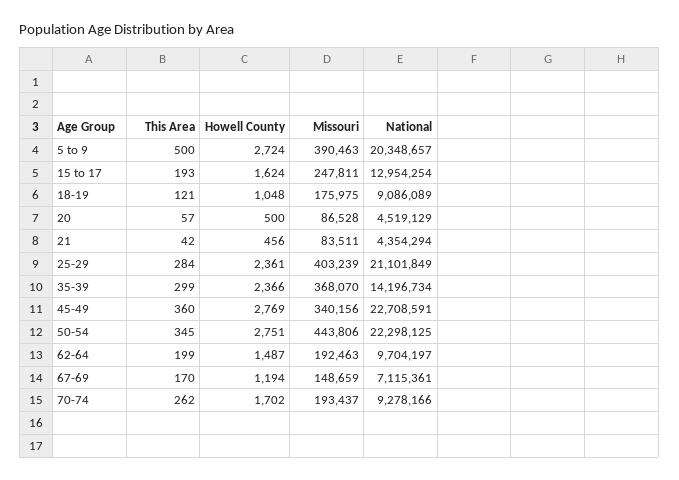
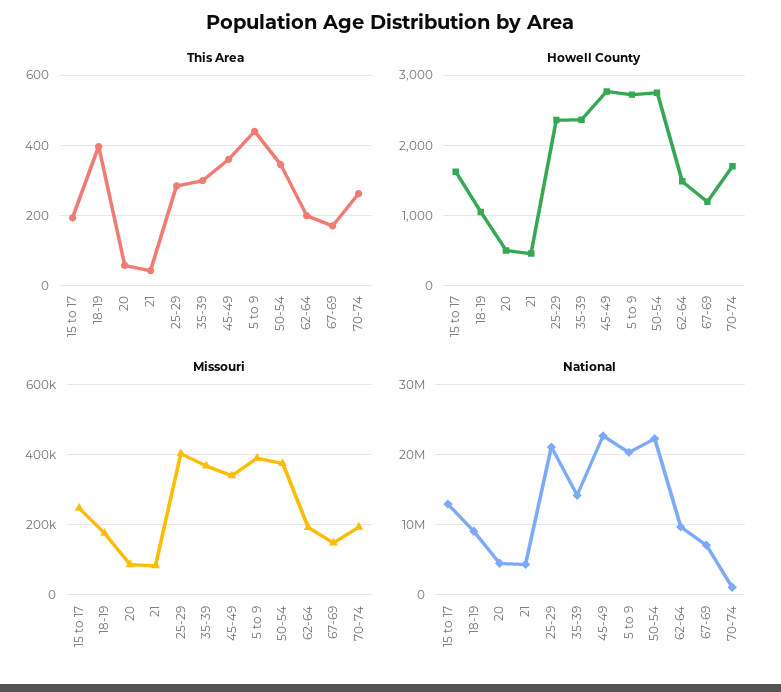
  {
    "This Area": {
-     "5 to 9": 500,
+     "5 to 9": 440,
      "15 to 17": 193,
-     "18-19": 121,
+     "18-19": 400,
      "20": 57,
      "21": 42,
      "25-29": 284,
      "35-39": 299,
      "45-49": 360,
      "50-54": 345,
      "62-64": 199,
      "67-69": 170,
      "70-74": 262
    },
    "Howell County": {
      "5 to 9": 2724,
      "15 to 17": 1624,
      "18-19": 1048,
      "20": 500,
      "21": 456,
      "25-29": 2361,
      "35-39": 2366,
      "45-49": 2769,
      "50-54": 2751,
      "62-64": 1487,
      "67-69": 1194,
      "70-74": 1702
    },
    "Missouri": {
      "5 to 9": 390463,
      "15 to 17": 247811,
      "18-19": 175975,
      "20": 86528,
      "21": 83511,
      "25-29": 403239,
      "35-39": 368070,
      "45-49": 340156,
-     "50-54": 443806,
+     "50-54": 380000,
      "62-64": 192463,
      "67-69": 148659,
      "70-74": 193437
    },
    "National": {
      "5 to 9": 20348657,
      "15 to 17": 12954254,
      "18-19": 9086089,
      "20": 4519129,
      "21": 4354294,
      "25-29": 21101849,
      "35-39": 14196734,
      "45-49": 22708591,
      "50-54": 22298125,
      "62-64": 9704197,
      "67-69": 7115361,
-     "70-74": 9278166
+     "70-74": 1000000
    }
  }

